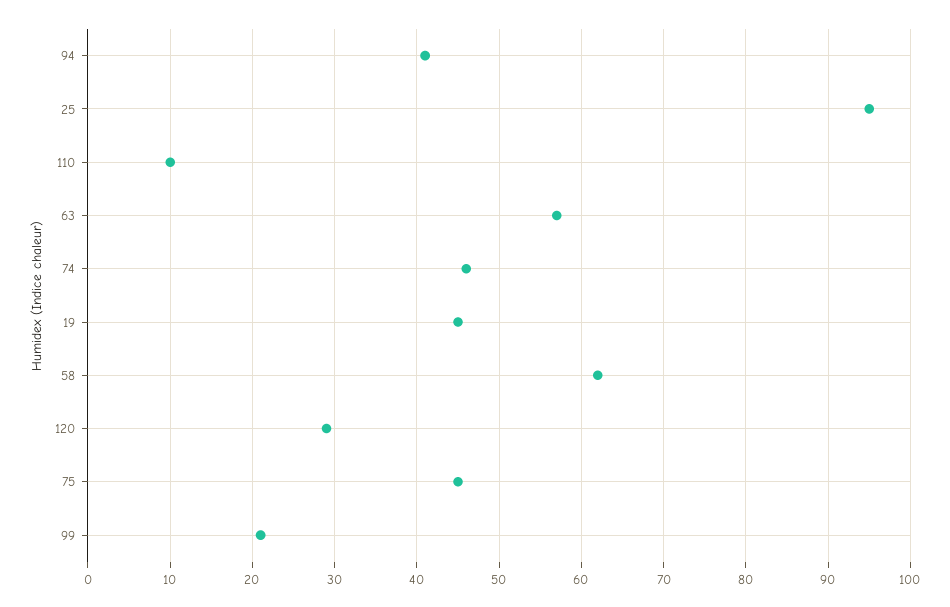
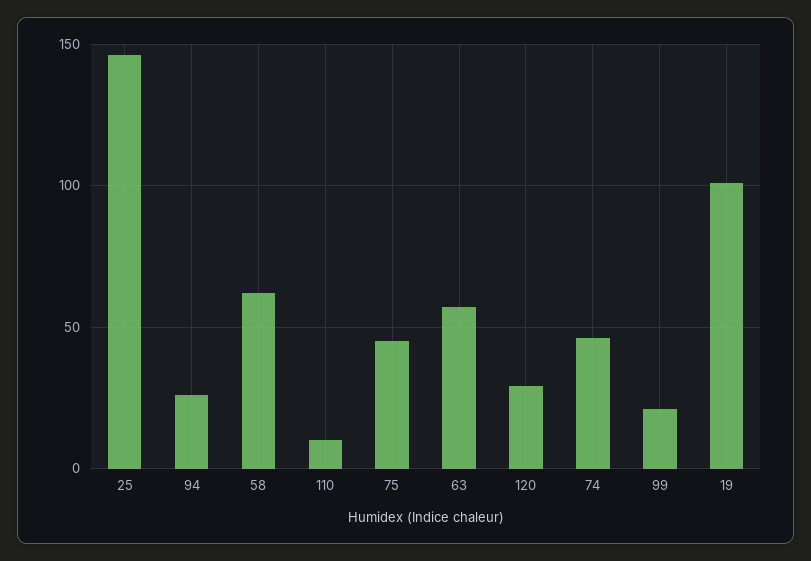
  {
-   "94": 41,
+   "94": 25,
-   "25": 95,
+   "25": 145,
    "110": 10,
    "63": 57,
    "74": 46,
-   "19": 45,
+   "19": 100,
    "58": 62,
    "120": 29,
    "75": 45,
    "99": 21
  }

